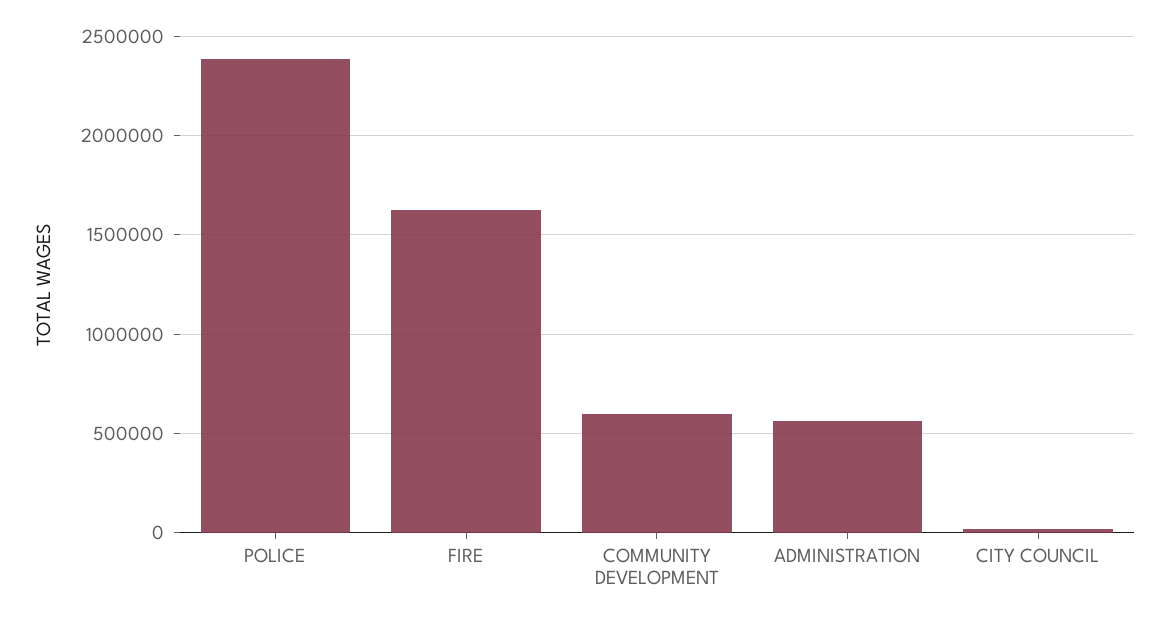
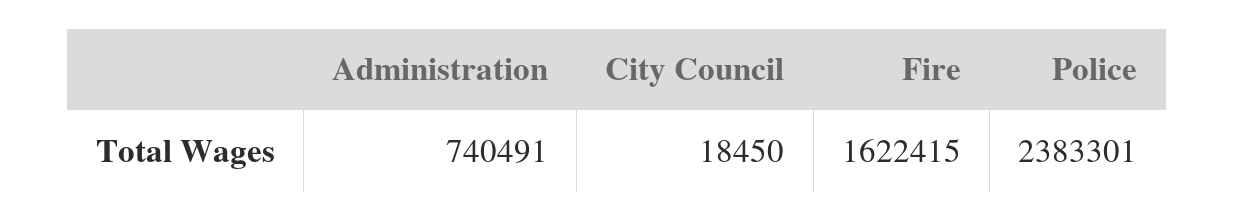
  {
    "POLICE": 2383301,
    "FIRE": 1622415,
-   "COMMUNITY DEVELOPMENT": 600000,
-   "ADMINISTRATION": 550000,
+   "ADMINISTRATION": 740491,
    "CITY COUNCIL": 18450
  }

